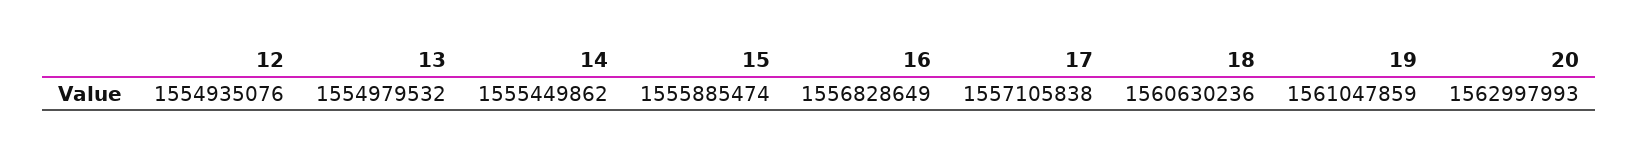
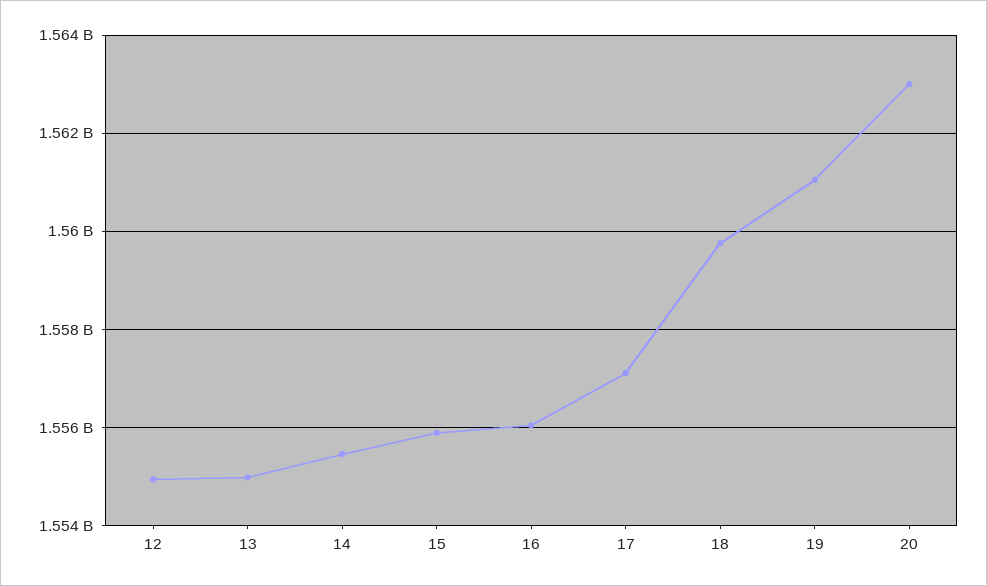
  {
    "12": 1554935076,
    "13": 1554979532,
    "14": 1555449862,
    "15": 1555885474,
-   "16": 1556828649,
+   "16": 1556000000,
    "17": 1557105838,
-   "18": 1560630236,
+   "18": 1559800000,
    "19": 1561047859,
    "20": 1562997993
  }

